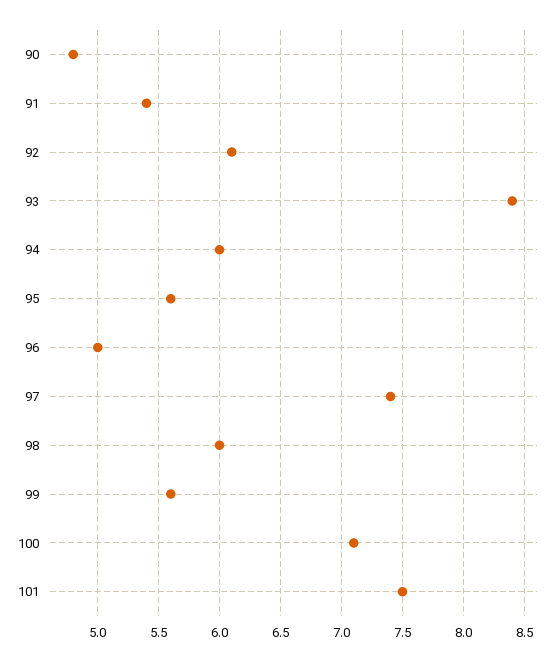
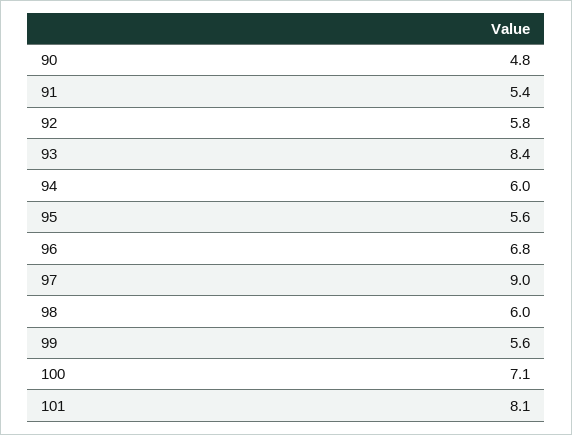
  {
    "90": 4.8,
    "91": 5.4,
-   "92": 6.1,
+   "92": 5.8,
    "93": 8.4,
    "94": 6,
    "95": 5.6,
-   "96": 5,
+   "96": 6.8,
-   "97": 7.4,
+   "97": 9,
    "98": 6,
    "99": 5.6,
    "100": 7.1,
-   "101": 7.5
+   "101": 8.1
  }

